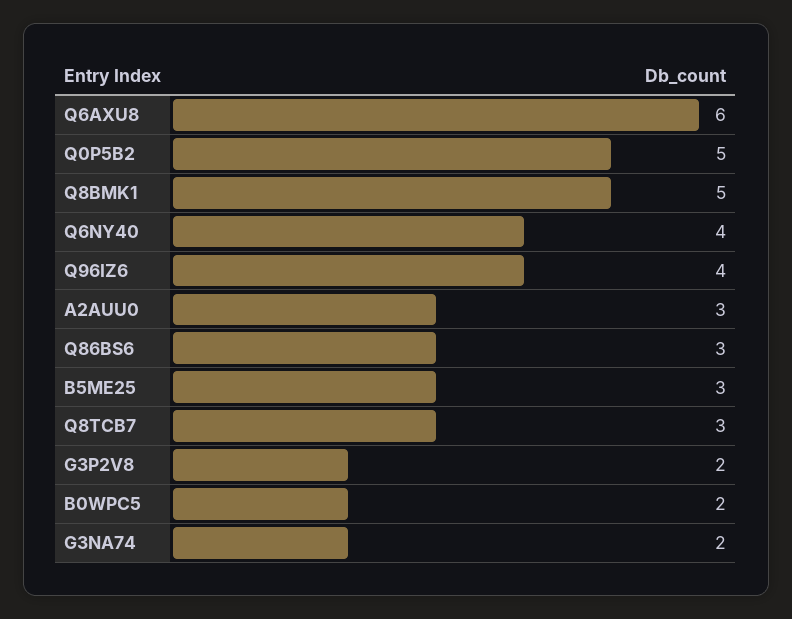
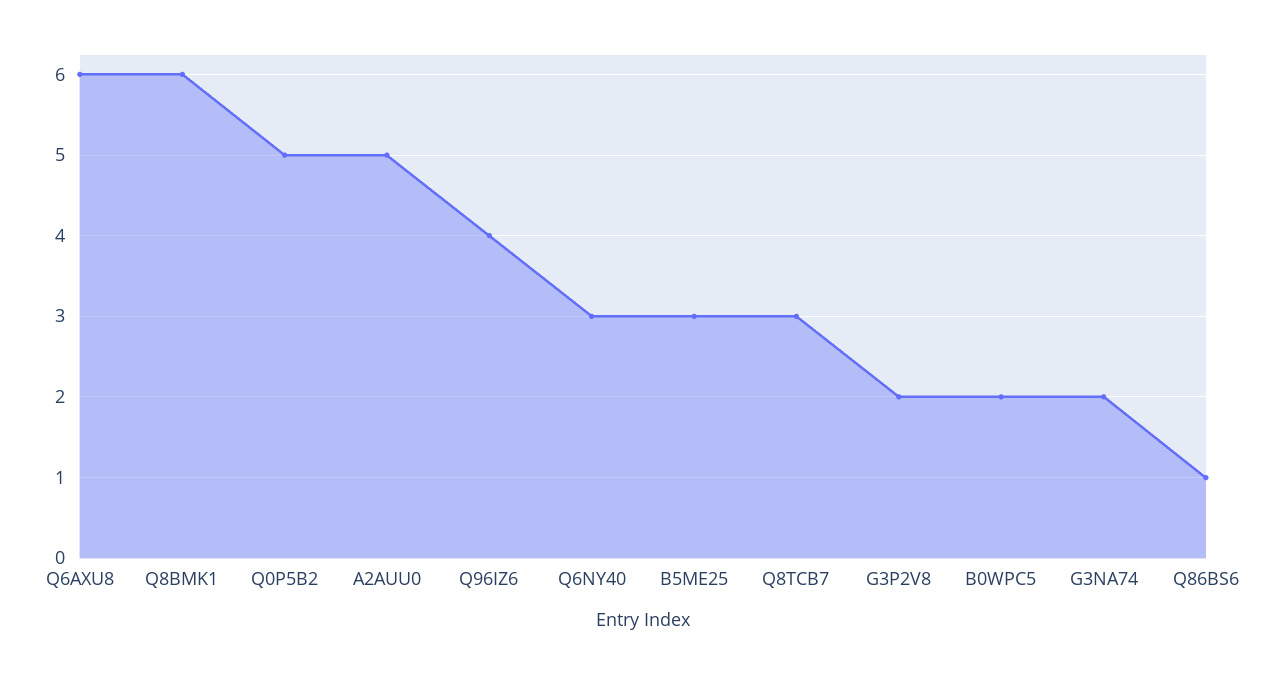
  {
    "Q6AXU8": 6,
    "Q0P5B2": 5,
-   "Q8BMK1": 5,
+   "Q8BMK1": 6,
-   "Q6NY40": 4,
+   "Q6NY40": 3,
    "Q96IZ6": 4,
-   "A2AUU0": 3,
+   "A2AUU0": 5,
-   "Q86BS6": 3,
+   "Q86BS6": 1,
    "B5ME25": 3,
    "Q8TCB7": 3,
    "G3P2V8": 2,
    "B0WPC5": 2,
    "G3NA74": 2
  }

